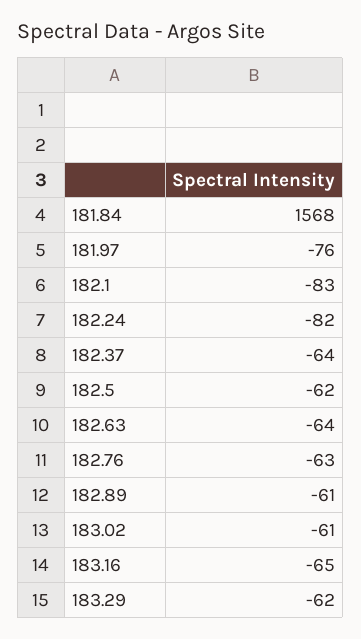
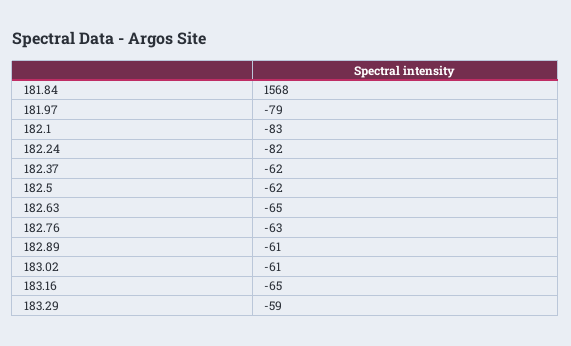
  {
    "181.84": 1568,
-   "181.97": -76,
+   "181.97": -79,
    "182.1": -83,
    "182.24": -82,
-   "182.37": -64,
+   "182.37": -62,
    "182.5": -62,
-   "182.63": -64,
+   "182.63": -65,
    "182.76": -63,
    "182.89": -61,
    "183.02": -61,
    "183.16": -65,
-   "183.29": -62
+   "183.29": -59
  }

